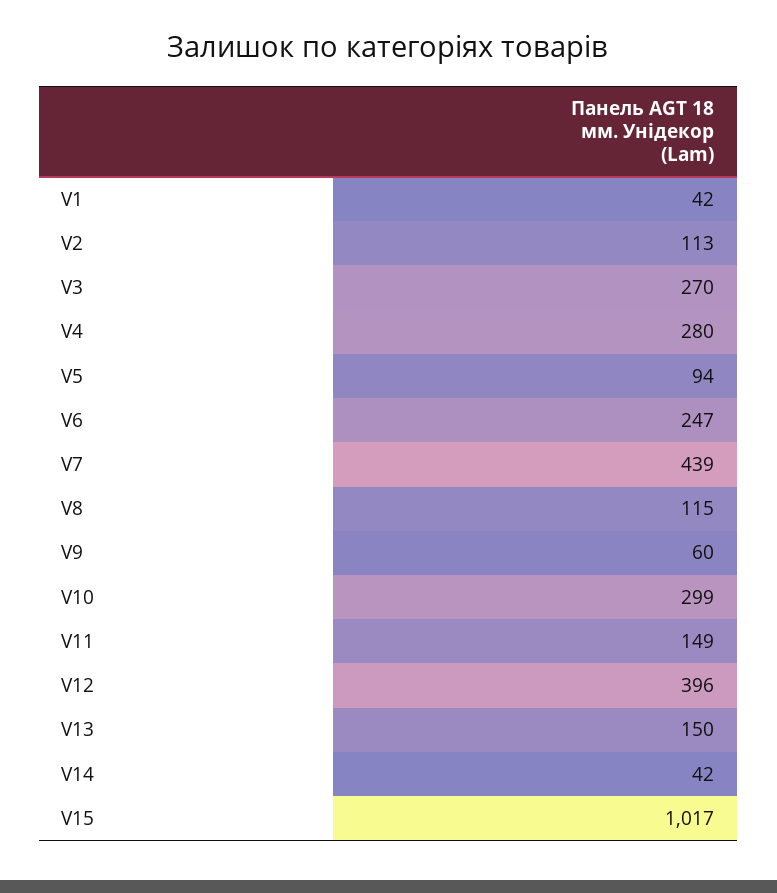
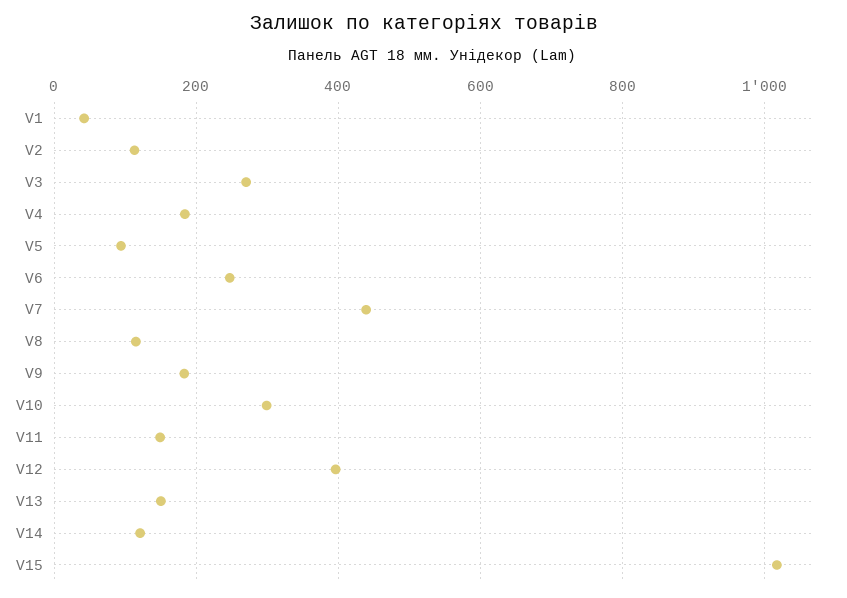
  {
    "V1": 42,
    "V2": 113,
    "V3": 270,
-   "V4": 280,
+   "V4": 180,
    "V5": 94,
    "V6": 247,
    "V7": 439,
    "V8": 115,
-   "V9": 60,
+   "V9": 180,
    "V10": 299,
    "V11": 149,
    "V12": 396,
    "V13": 150,
-   "V14": 42,
+   "V14": 120,
    "V15": 1017
  }

